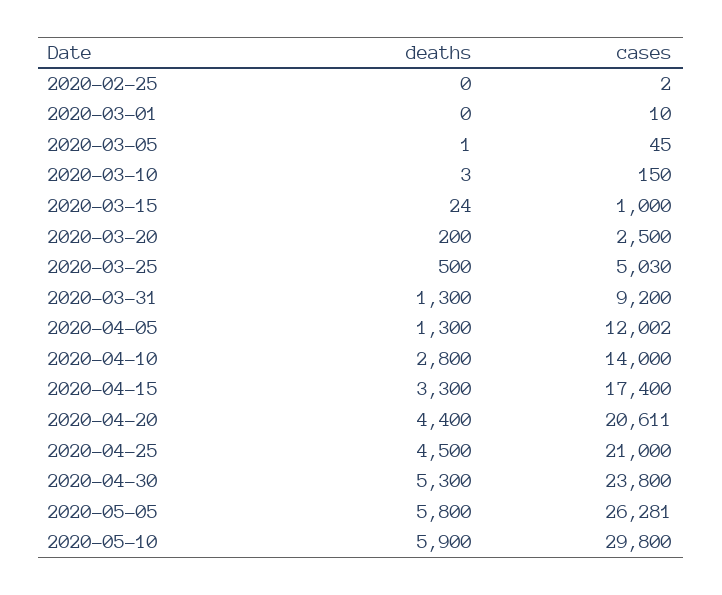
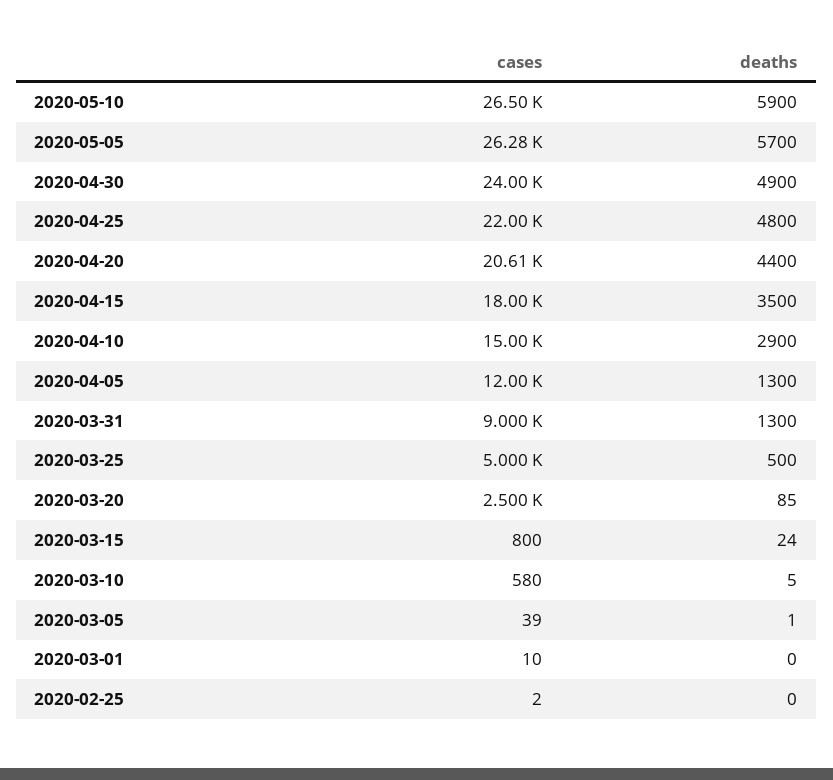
  {
    "deaths": {
      "2020-02-25": 0,
      "2020-03-01": 0,
      "2020-03-05": 1,
-     "2020-03-10": 3,
+     "2020-03-10": 5,
      "2020-03-15": 24,
-     "2020-03-20": 200,
+     "2020-03-20": 85,
      "2020-03-25": 500,
      "2020-03-31": 1300,
      "2020-04-05": 1300,
-     "2020-04-10": 2800,
+     "2020-04-10": 2900,
-     "2020-04-15": 3300,
+     "2020-04-15": 3500,
      "2020-04-20": 4400,
-     "2020-04-25": 4500,
+     "2020-04-25": 4800,
-     "2020-04-30": 5300,
+     "2020-04-30": 4900,
-     "2020-05-05": 5800,
+     "2020-05-05": 5700,
      "2020-05-10": 5900
    },
    "cases": {
      "2020-02-25": 2,
      "2020-03-01": 10,
-     "2020-03-05": 45,
+     "2020-03-05": 39,
-     "2020-03-10": 150,
+     "2020-03-10": 580,
-     "2020-03-15": 1000,
+     "2020-03-15": 800,
      "2020-03-20": 2500,
-     "2020-03-25": 5030,
+     "2020-03-25": 5000,
-     "2020-03-31": 9200,
+     "2020-03-31": 9000,
      "2020-04-05": 12002,
-     "2020-04-10": 14000,
+     "2020-04-10": 15000,
-     "2020-04-15": 17400,
+     "2020-04-15": 18000,
      "2020-04-20": 20611,
-     "2020-04-25": 21000,
+     "2020-04-25": 22000,
-     "2020-04-30": 23800,
+     "2020-04-30": 24000,
      "2020-05-05": 26281,
-     "2020-05-10": 29800
+     "2020-05-10": 26500
    }
  }

